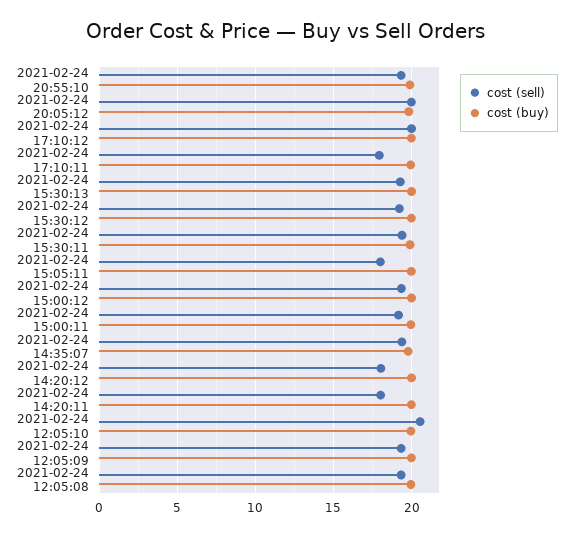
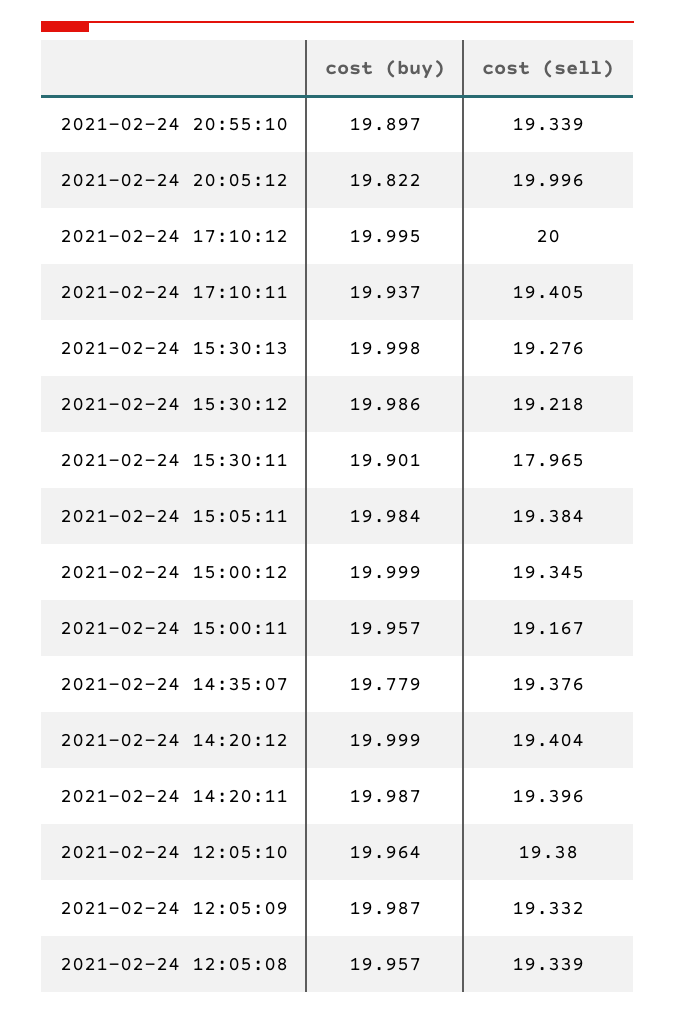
  {
    "cost (sell)": {
      "2021-02-24 20:55:10": 19.339,
      "2021-02-24 20:05:12": 19.996,
      "2021-02-24 17:10:12": 20,
-     "2021-02-24 17:10:11": 18,
+     "2021-02-24 17:10:11": 19.405,
      "2021-02-24 15:30:13": 19.276,
      "2021-02-24 15:30:12": 19.218,
-     "2021-02-24 15:30:11": 19.5,
+     "2021-02-24 15:30:11": 17.965,
-     "2021-02-24 15:05:11": 18,
+     "2021-02-24 15:05:11": 19.384,
      "2021-02-24 15:00:12": 19.345,
      "2021-02-24 15:00:11": 19.167,
      "2021-02-24 14:35:07": 19.376,
-     "2021-02-24 14:20:12": 18,
+     "2021-02-24 14:20:12": 19.404,
-     "2021-02-24 14:20:11": 18,
+     "2021-02-24 14:20:11": 19.396,
-     "2021-02-24 12:05:10": 20.5,
+     "2021-02-24 12:05:10": 19.38,
      "2021-02-24 12:05:09": 19.332,
      "2021-02-24 12:05:08": 19.339
    },
    "cost (buy)": {
      "2021-02-24 20:55:10": 19.897,
      "2021-02-24 20:05:12": 19.822,
      "2021-02-24 17:10:12": 19.995,
      "2021-02-24 17:10:11": 19.937,
      "2021-02-24 15:30:13": 19.998,
      "2021-02-24 15:30:12": 19.986,
      "2021-02-24 15:30:11": 19.901,
      "2021-02-24 15:05:11": 19.984,
      "2021-02-24 15:00:12": 19.999,
      "2021-02-24 15:00:11": 19.957,
      "2021-02-24 14:35:07": 19.779,
      "2021-02-24 14:20:12": 19.999,
      "2021-02-24 14:20:11": 19.987,
      "2021-02-24 12:05:10": 19.964,
      "2021-02-24 12:05:09": 19.987,
      "2021-02-24 12:05:08": 19.957
    }
  }

